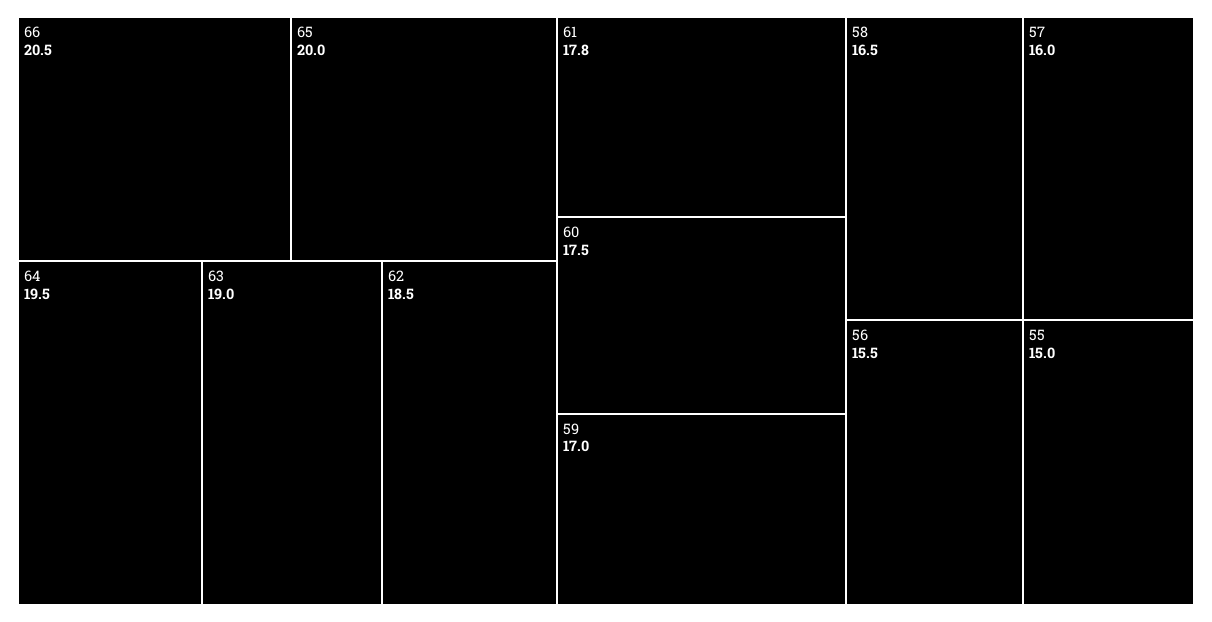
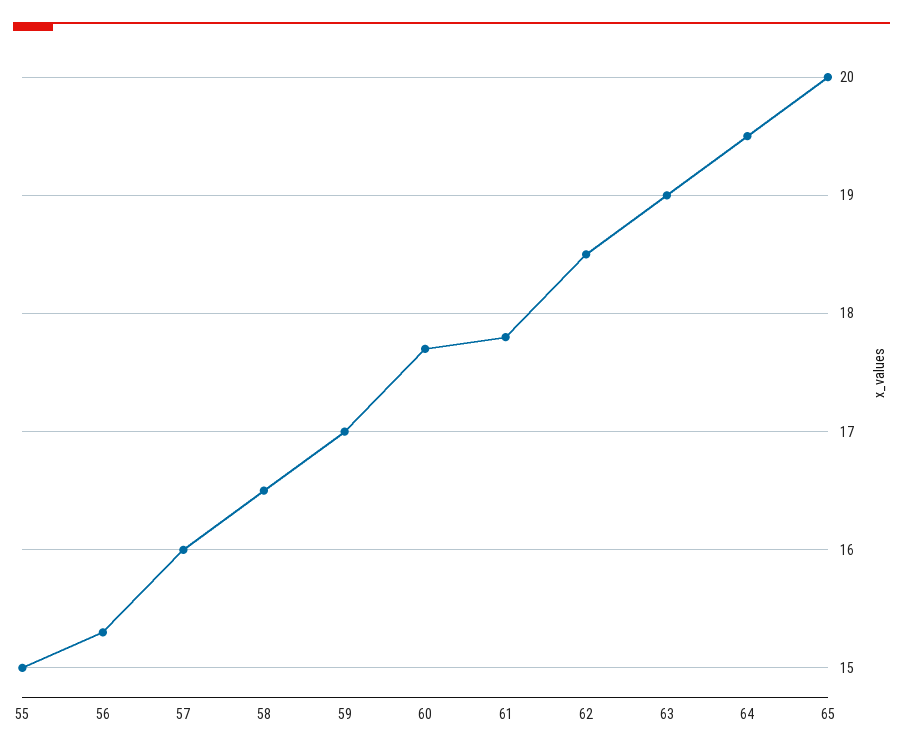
  {
-   "66": 20.5,
    "65": 20,
    "64": 19.5,
    "63": 19,
    "62": 18.5,
    "61": 17.8,
-   "60": 17.5,
+   "60": 17.7,
    "59": 17,
    "58": 16.5,
    "57": 16,
-   "56": 15.5,
+   "56": 15.3,
    "55": 15
  }

